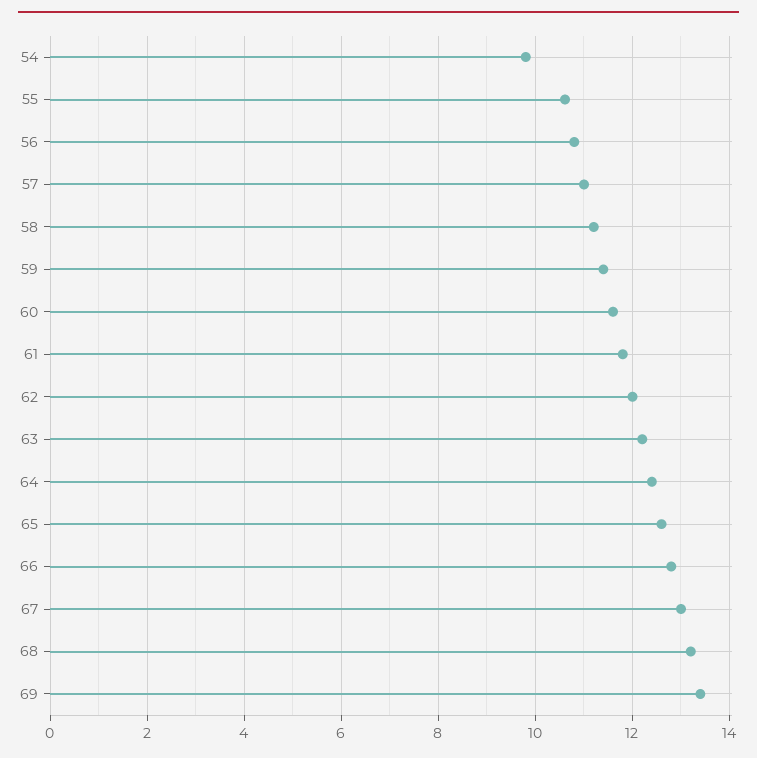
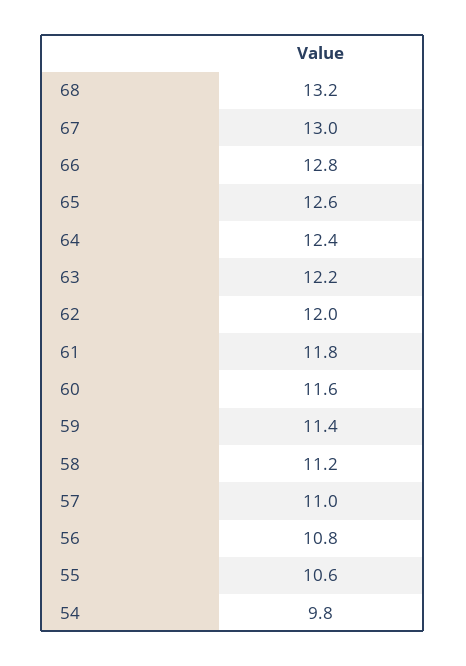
  {
    "54": 9.8,
    "55": 10.6,
    "56": 10.8,
    "57": 11,
    "58": 11.2,
    "59": 11.4,
    "60": 11.6,
    "61": 11.8,
    "62": 12,
    "63": 12.2,
    "64": 12.4,
    "65": 12.6,
    "66": 12.8,
    "67": 13,
-   "68": 13.2,
+   "68": 13.2
-   "69": 13.4
  }

